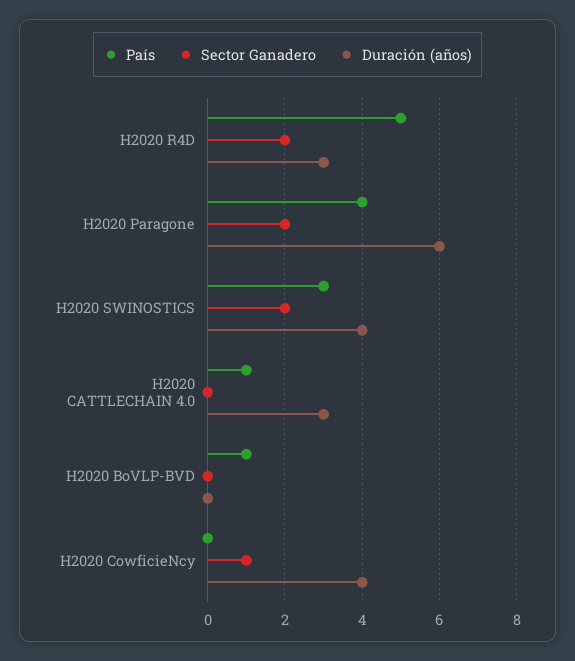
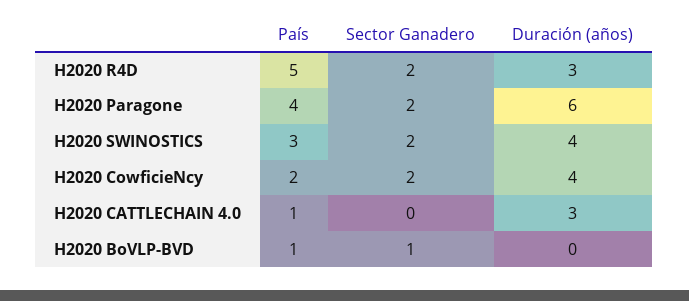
  {
    "País": {
      "H2020 R4D": 5,
      "H2020 Paragone": 4,
      "H2020 SWINOSTICS": 3,
      "H2020 CATTLECHAIN 4.0": 1,
      "H2020 BoVLP-BVD": 1,
-     "H2020 CowficieNcy": 0
+     "H2020 CowficieNcy": 2
    },
    "Sector Ganadero": {
      "H2020 R4D": 2,
      "H2020 Paragone": 2,
      "H2020 SWINOSTICS": 2,
      "H2020 CATTLECHAIN 4.0": 0,
-     "H2020 BoVLP-BVD": 0,
+     "H2020 BoVLP-BVD": 1,
-     "H2020 CowficieNcy": 1
+     "H2020 CowficieNcy": 2
    },
    "Duración (años)": {
      "H2020 R4D": 3,
      "H2020 Paragone": 6,
      "H2020 SWINOSTICS": 4,
      "H2020 CATTLECHAIN 4.0": 3,
      "H2020 BoVLP-BVD": 0,
      "H2020 CowficieNcy": 4
    }
  }

